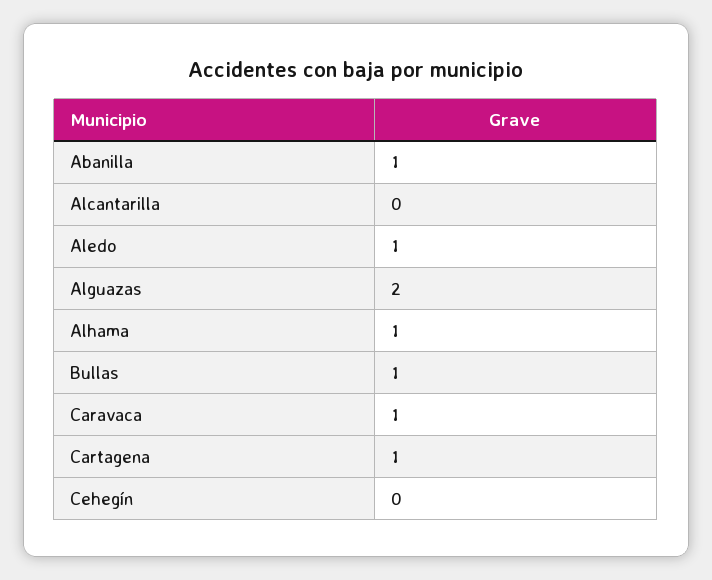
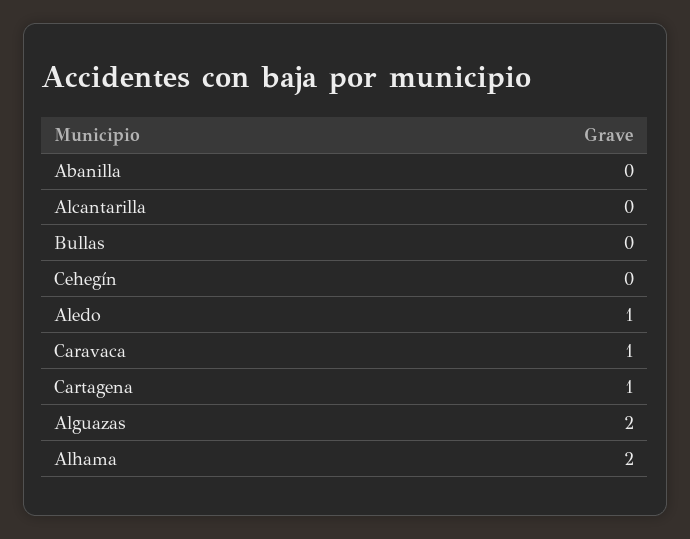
  {
-   "Abanilla": 1,
+   "Abanilla": 0,
    "Alcantarilla": 0,
    "Aledo": 1,
    "Alguazas": 2,
-   "Alhama": 1,
+   "Alhama": 2,
-   "Bullas": 1,
+   "Bullas": 0,
    "Caravaca": 1,
    "Cartagena": 1,
    "Cehegín": 0
  }

